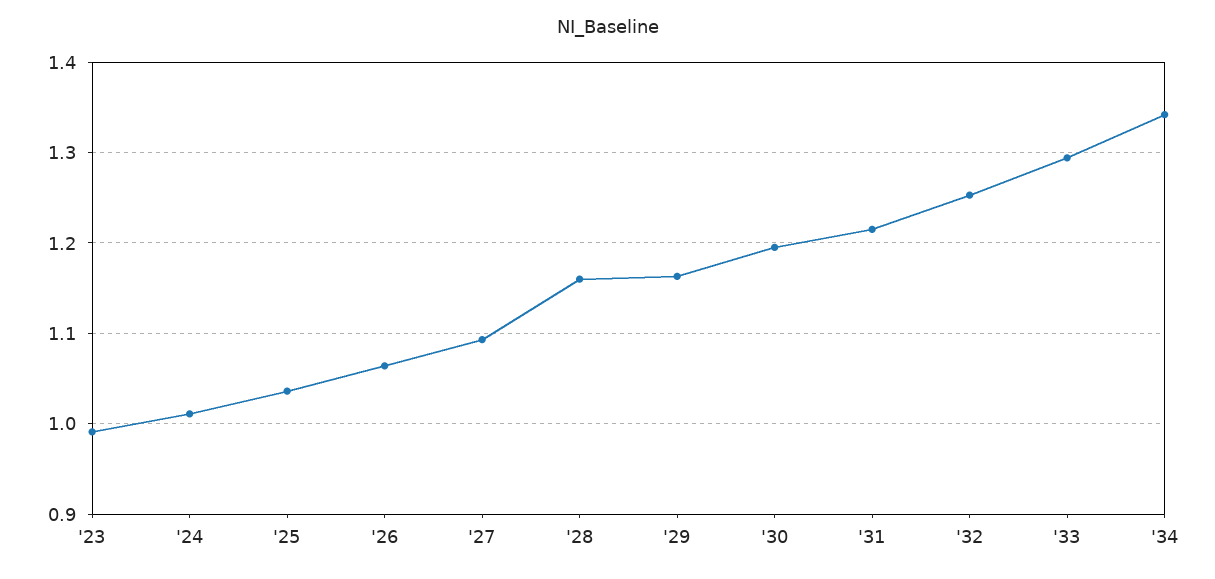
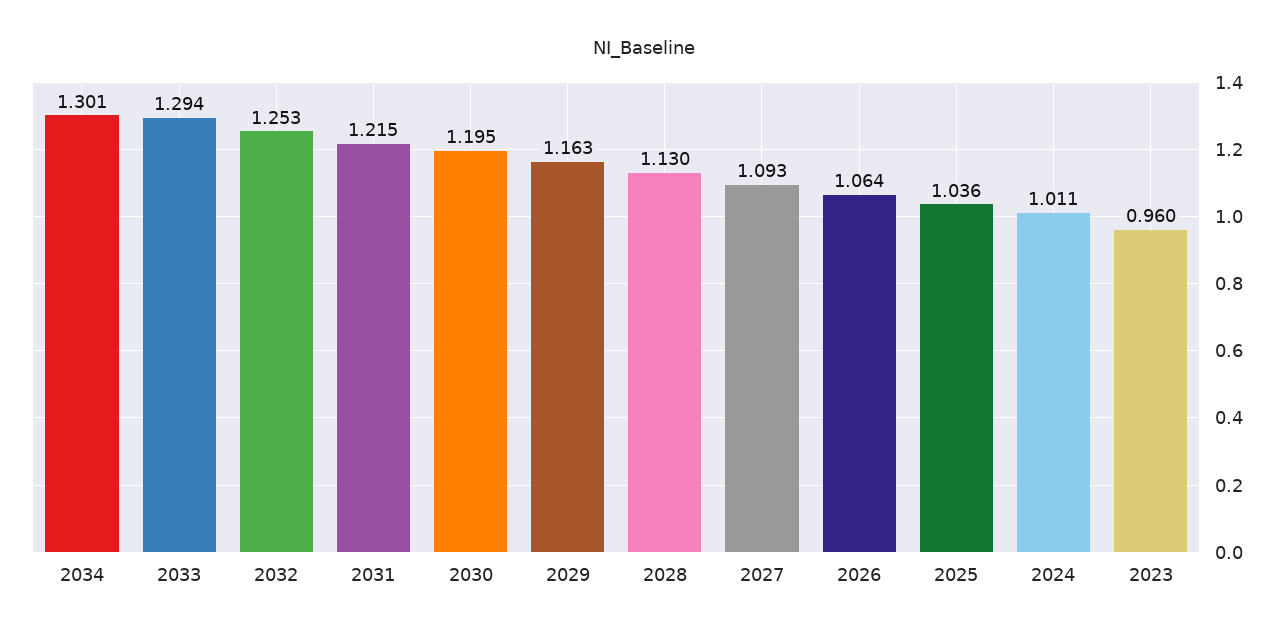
  {
-   "'23": 0.99,
+   "'23": 0.96,
    "'24": 1.011,
    "'25": 1.036,
    "'26": 1.064,
    "'27": 1.093,
-   "'28": 1.16,
+   "'28": 1.13,
    "'29": 1.163,
    "'30": 1.195,
    "'31": 1.215,
    "'32": 1.253,
    "'33": 1.294,
-   "'34": 1.34
+   "'34": 1.301
  }

